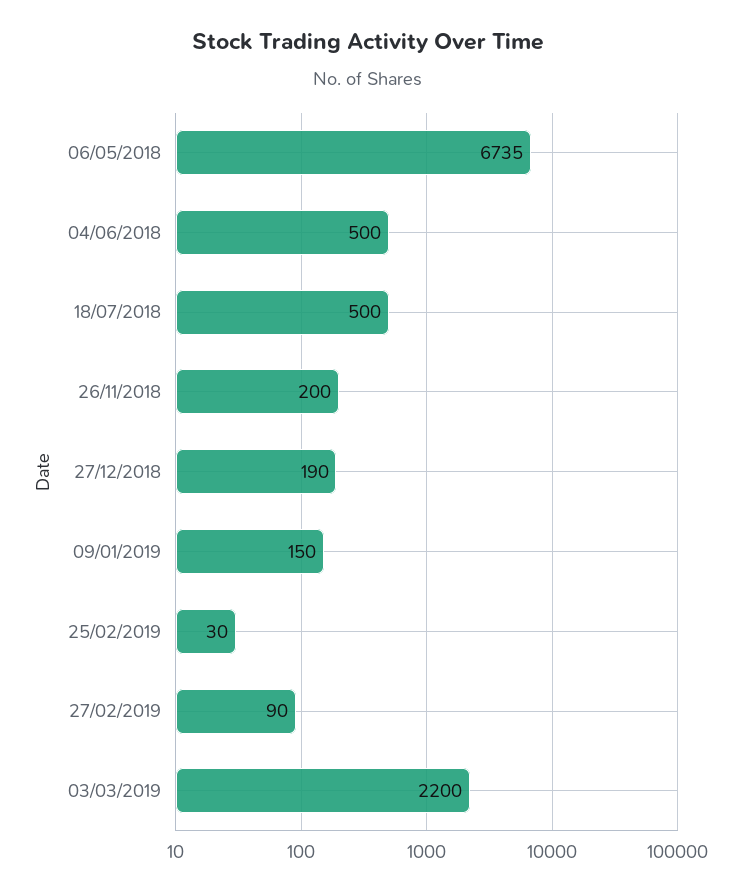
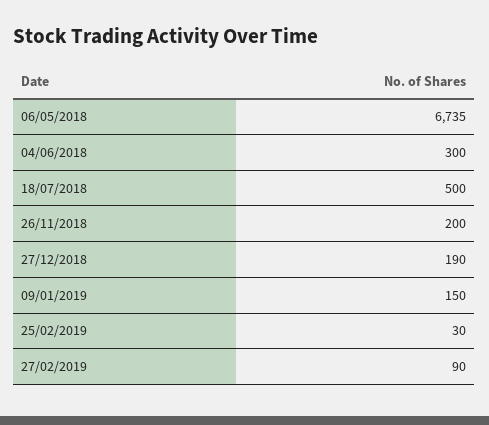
  {
    "06/05/2018": 6735,
-   "04/06/2018": 500,
+   "04/06/2018": 300,
    "18/07/2018": 500,
    "26/11/2018": 200,
    "27/12/2018": 190,
    "09/01/2019": 150,
    "25/02/2019": 30,
-   "27/02/2019": 90,
+   "27/02/2019": 90
-   "03/03/2019": 2200
  }

